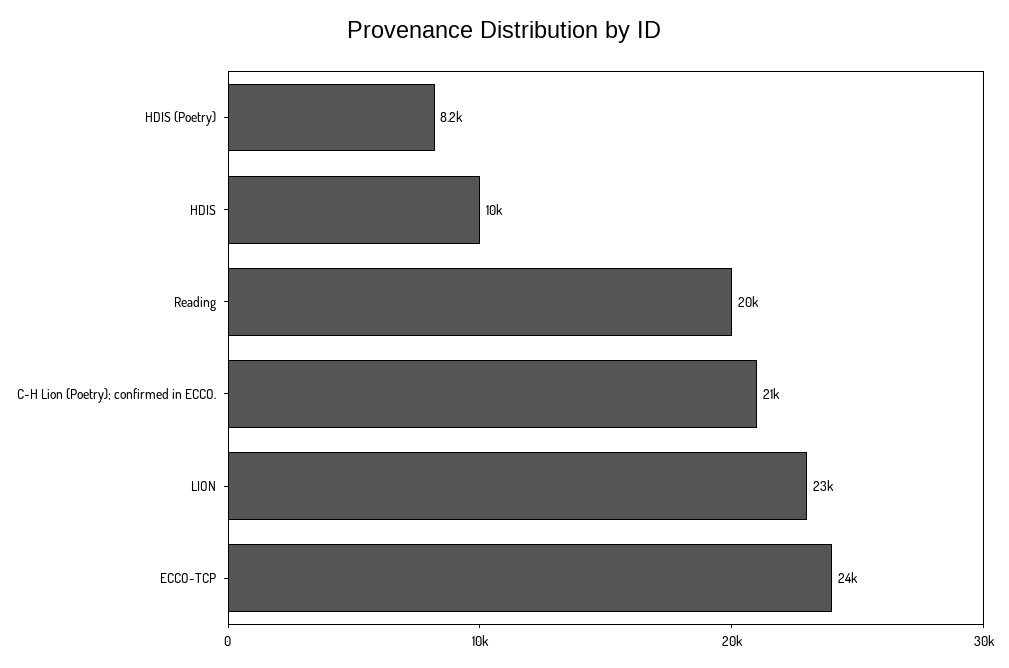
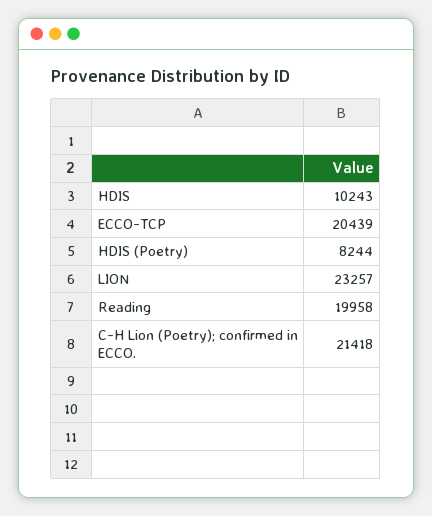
  {
    "HDIS (Poetry)": 8244,
    "HDIS": 10243,
    "Reading": 19958,
    "C-H Lion (Poetry); confirmed in ECCO.": 21418,
    "LION": 23257,
-   "ECCO-TCP": 24000
+   "ECCO-TCP": 20439
  }

